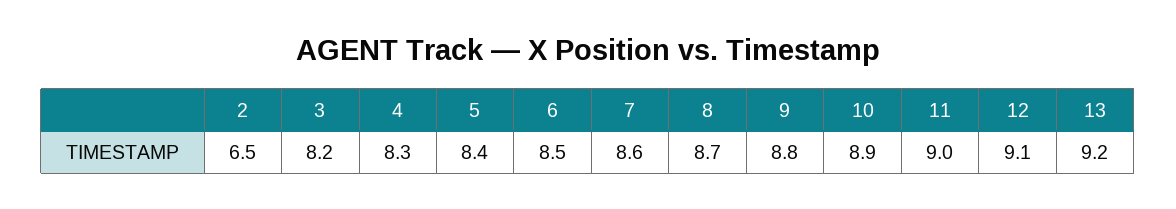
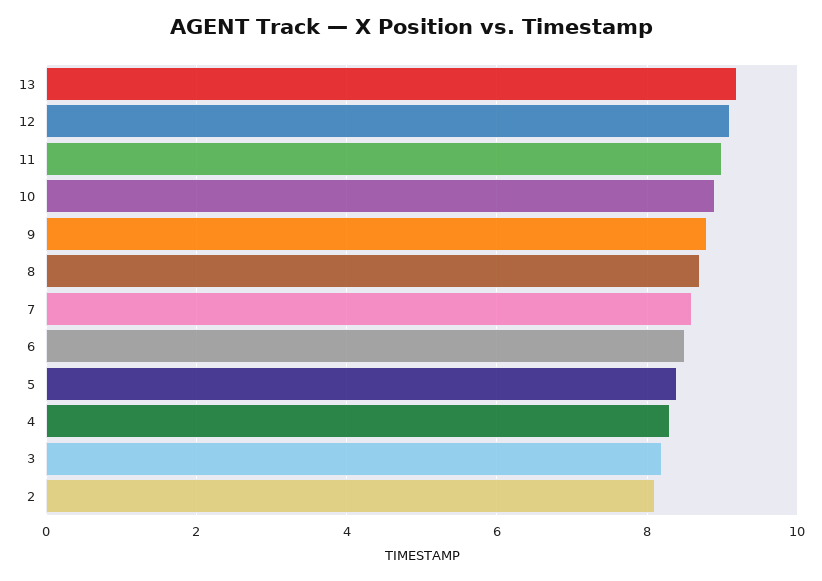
  {
-   "2": 6.5,
+   "2": 8,
    "3": 8.2,
    "4": 8.3,
    "5": 8.4,
    "6": 8.5,
    "7": 8.6,
    "8": 8.7,
    "9": 8.8,
    "10": 8.9,
    "11": 9,
    "12": 9.1,
    "13": 9.2
  }

